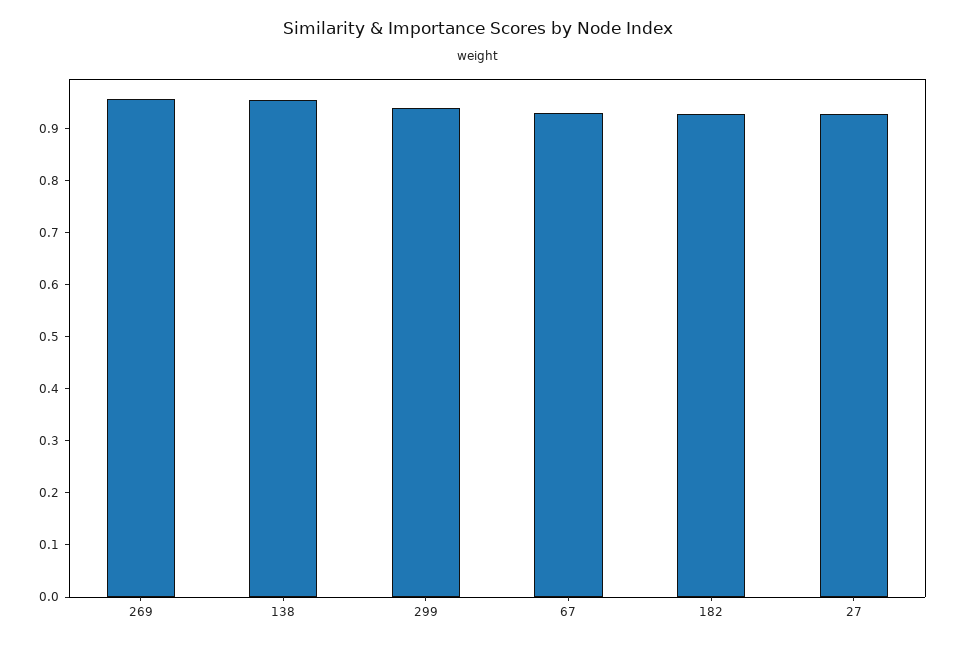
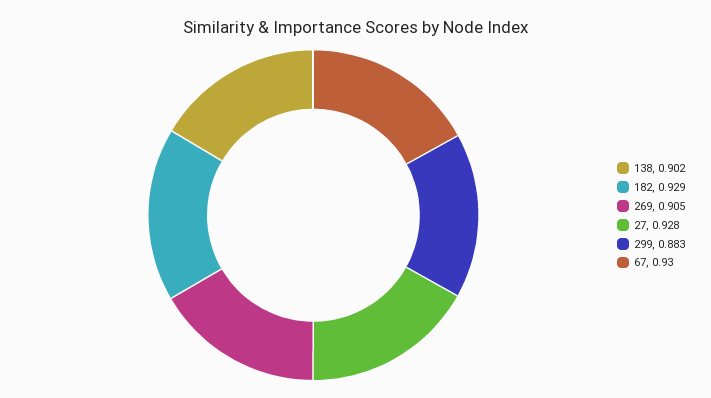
  {
-   "269": 0.96,
+   "269": 0.905,
-   "138": 0.96,
+   "138": 0.902,
-   "299": 0.94,
+   "299": 0.883,
    "67": 0.93,
    "182": 0.929,
    "27": 0.928
  }

